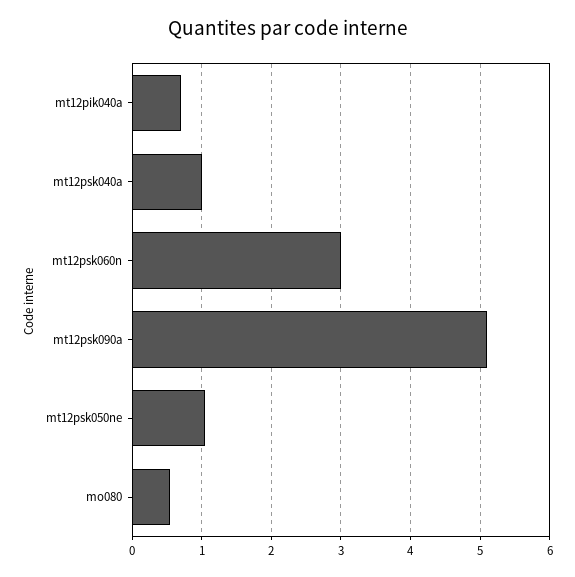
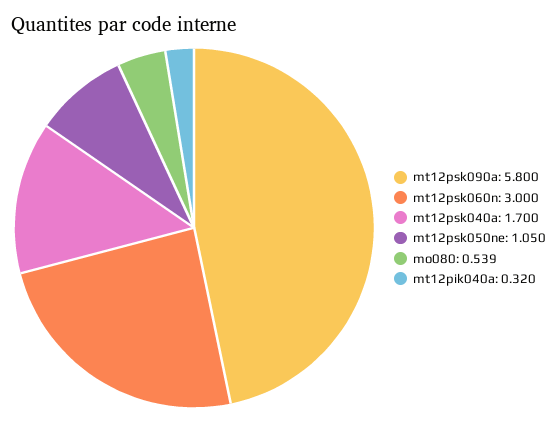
  {
-   "mt12pik040a": 0.7,
+   "mt12pik040a": 0.32,
-   "mt12psk040a": 1,
+   "mt12psk040a": 1.7,
    "mt12psk060n": 3,
-   "mt12psk090a": 5.1,
+   "mt12psk090a": 5.8,
    "mt12psk050ne": 1.05,
    "mo080": 0.539
  }

